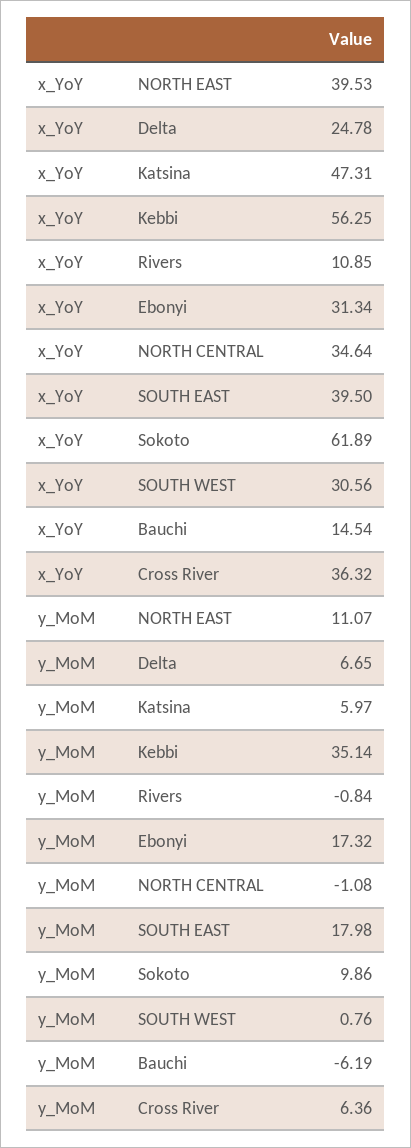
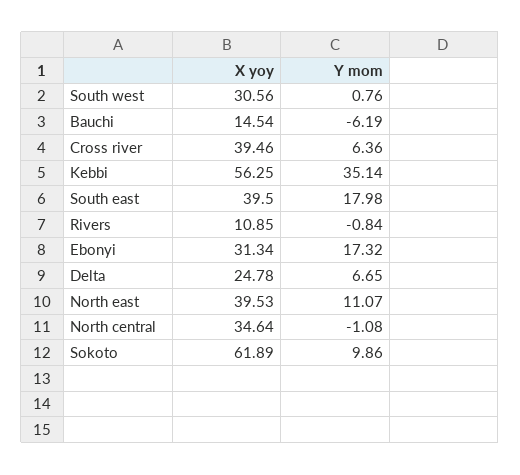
  {
    "x_YoY": {
      "NORTH EAST": 39.53,
      "Delta": 24.78,
-     "Katsina": 47.31,
      "Kebbi": 56.25,
      "Rivers": 10.85,
      "Ebonyi": 31.34,
      "NORTH CENTRAL": 34.64,
      "SOUTH EAST": 39.5,
      "Sokoto": 61.89,
      "SOUTH WEST": 30.56,
      "Bauchi": 14.54,
-     "Cross River": 36.32
+     "Cross River": 39.46
    },
    "y_MoM": {
      "NORTH EAST": 11.07,
      "Delta": 6.65,
-     "Katsina": 5.97,
      "Kebbi": 35.14,
      "Rivers": -0.84,
      "Ebonyi": 17.32,
      "NORTH CENTRAL": -1.08,
      "SOUTH EAST": 17.98,
      "Sokoto": 9.86,
      "SOUTH WEST": 0.76,
      "Bauchi": -6.19,
      "Cross River": 6.36
    }
  }

